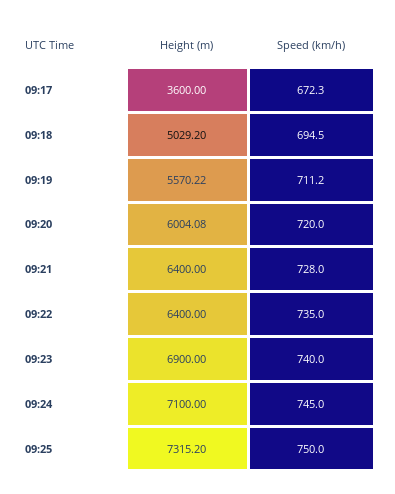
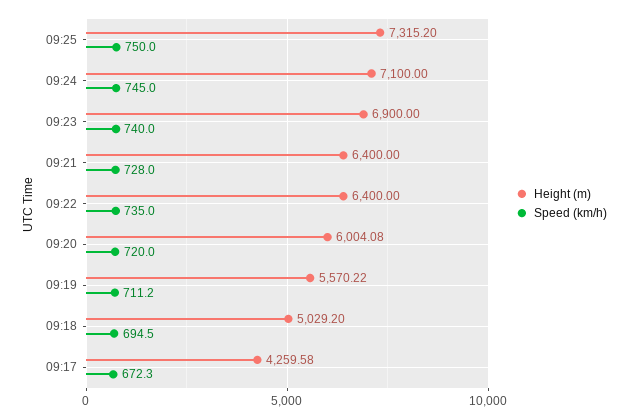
  {
    "Height (m)": {
-     "09:17": 3600,
+     "09:17": 4259.58,
      "09:18": 5029.2,
      "09:19": 5570.22,
      "09:20": 6004.08,
      "09:21": 6400,
      "09:22": 6400,
      "09:23": 6900,
      "09:24": 7100,
      "09:25": 7315.2
    },
    "Speed (km/h)": {
      "09:17": 672.3,
      "09:18": 694.5,
      "09:19": 711.2,
      "09:20": 720,
      "09:21": 728,
      "09:22": 735,
      "09:23": 740,
      "09:24": 745,
      "09:25": 750
    }
  }

